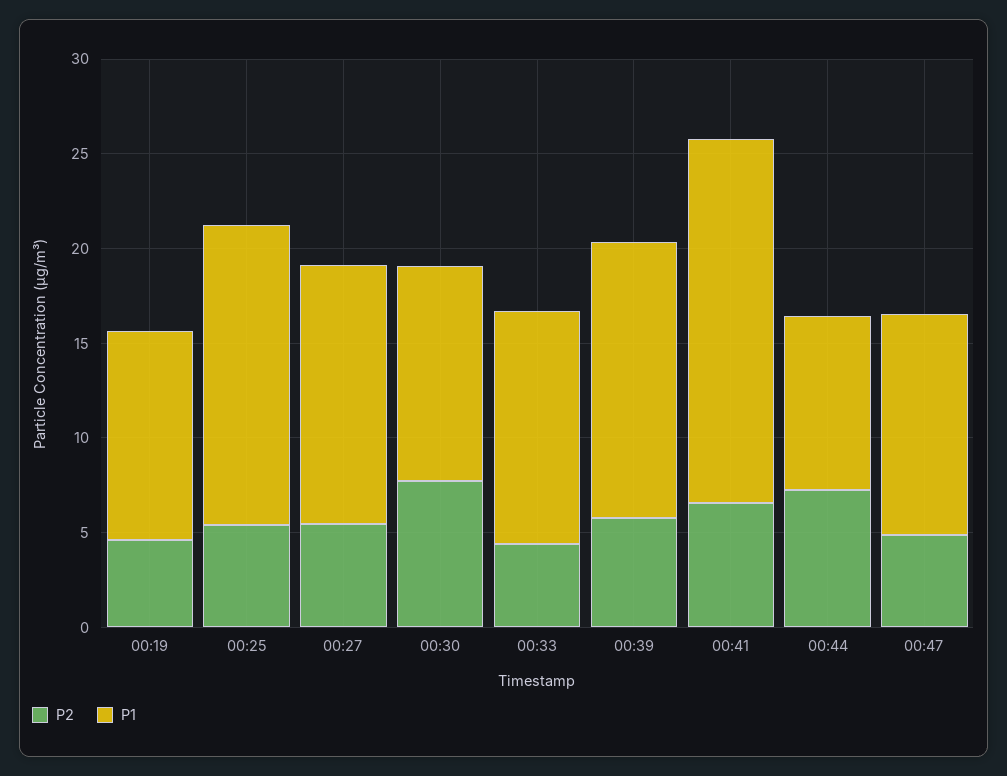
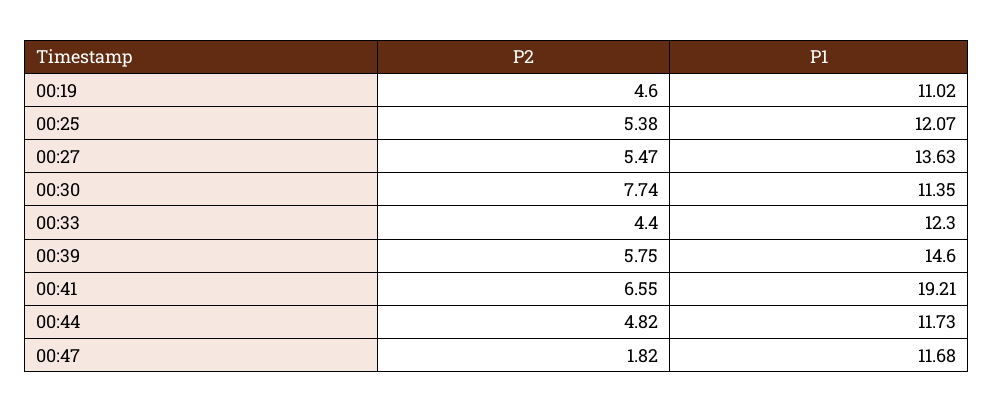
  {
    "P2": {
      "00:19": 4.6,
      "00:25": 5.38,
      "00:27": 5.47,
      "00:30": 7.74,
      "00:33": 4.4,
      "00:39": 5.75,
      "00:41": 6.55,
-     "00:44": 7,
+     "00:44": 4.82,
-     "00:47": 5
+     "00:47": 1.82
    },
    "P1": {
      "00:19": 11.02,
-     "00:25": 16,
+     "00:25": 12.07,
      "00:27": 13.63,
      "00:30": 11.35,
      "00:33": 12.3,
      "00:39": 14.6,
      "00:41": 19.21,
-     "00:44": 9,
+     "00:44": 11.73,
      "00:47": 11.68
    }
  }

